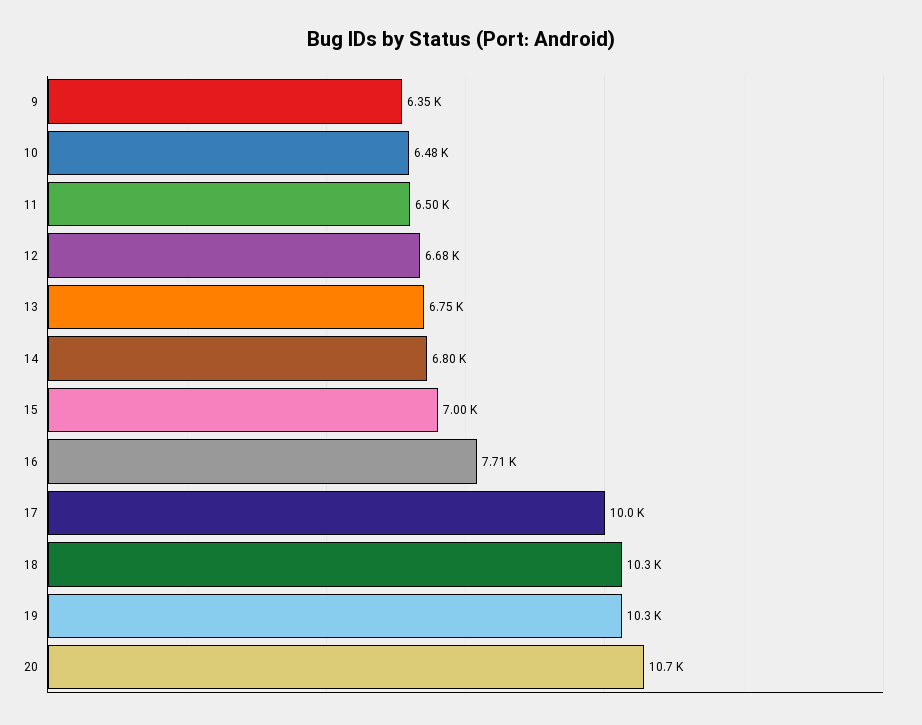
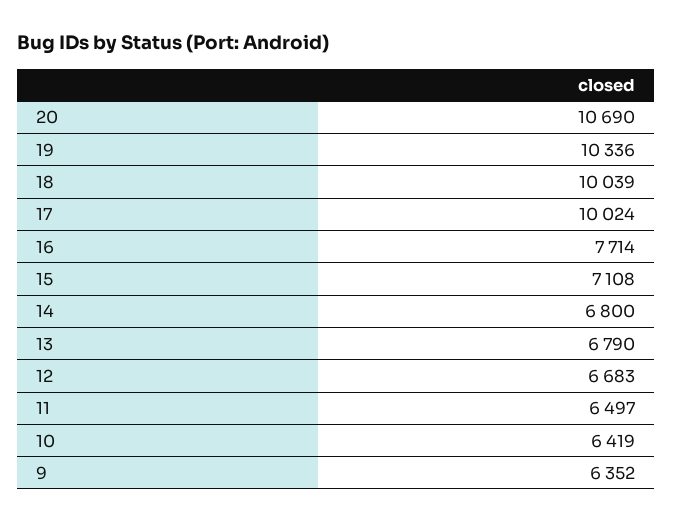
  {
    "9": 6352,
-   "10": 6480,
+   "10": 6419,
    "11": 6497,
    "12": 6683,
-   "13": 6750,
+   "13": 6790,
    "14": 6800,
-   "15": 7000,
+   "15": 7108,
    "16": 7714,
    "17": 10024,
-   "18": 10300,
+   "18": 10039,
    "19": 10336,
    "20": 10690
  }

